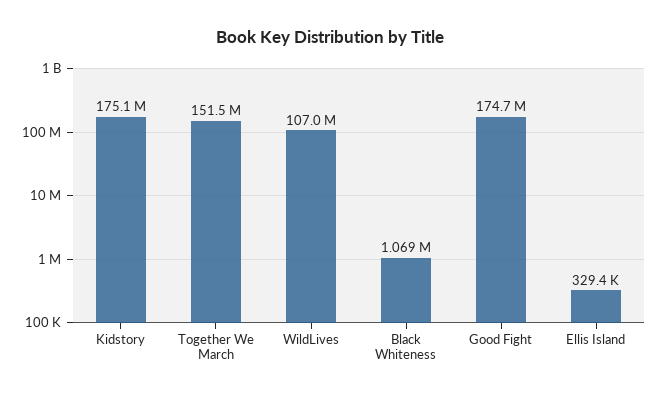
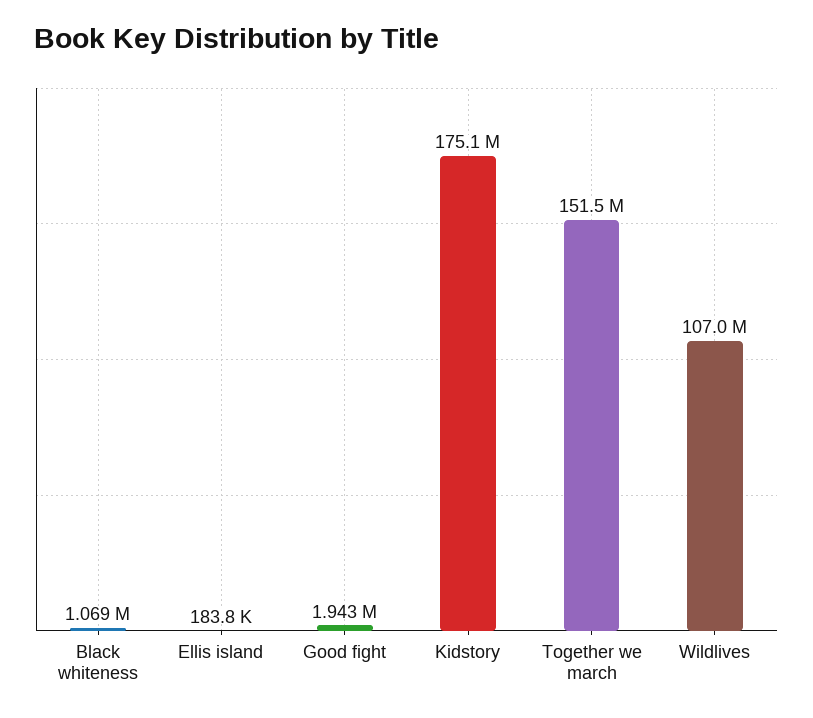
  {
    "Kidstory": 175100000,
    "Together We March": 151500000,
    "WildLives": 107000000,
    "Black Whiteness": 1069000,
-   "Good Fight": 174700000,
+   "Good Fight": 1943000,
-   "Ellis Island": 329400
+   "Ellis Island": 183800
  }

